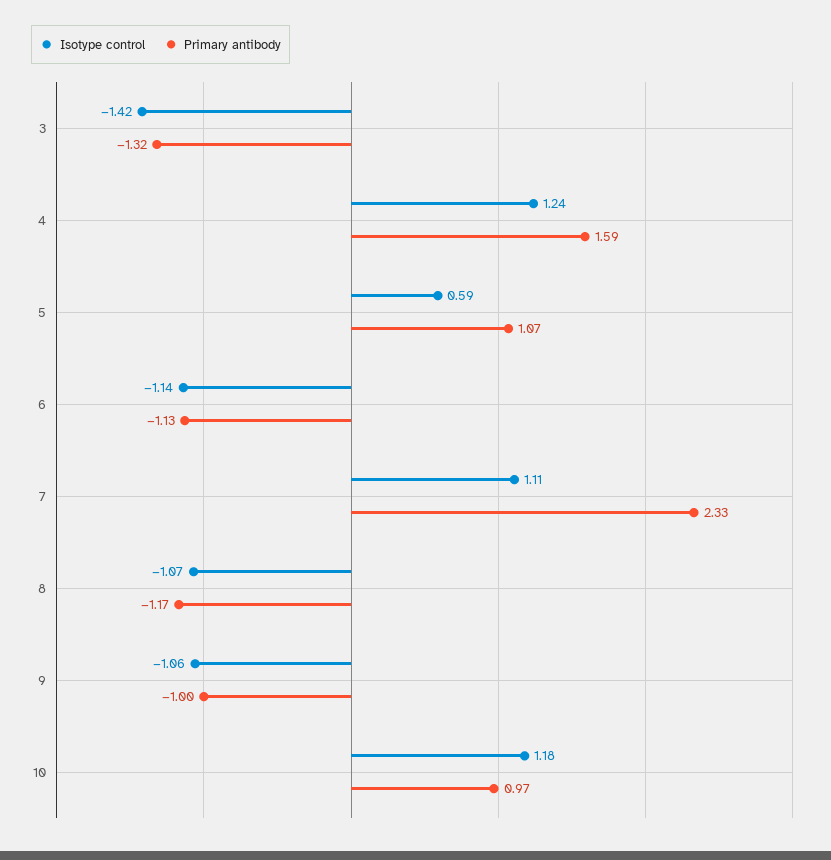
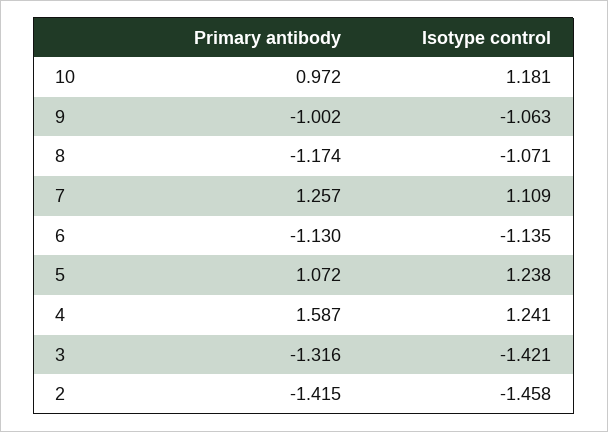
  {
    "Isotype control": {
      "3": -1.421,
      "4": 1.241,
-     "5": 0.59,
+     "5": 1.238,
      "6": -1.135,
      "7": 1.109,
      "8": -1.071,
      "9": -1.063,
-     "10": 1.181
+     "10": 1.181,
+     "2": -1.458
    },
    "Primary antibody": {
      "3": -1.316,
      "4": 1.587,
      "5": 1.072,
      "6": -1.13,
-     "7": 2.33,
+     "7": 1.257,
      "8": -1.174,
      "9": -1.002,
-     "10": 0.972
+     "10": 0.972,
+     "2": -1.415
    }
  }

